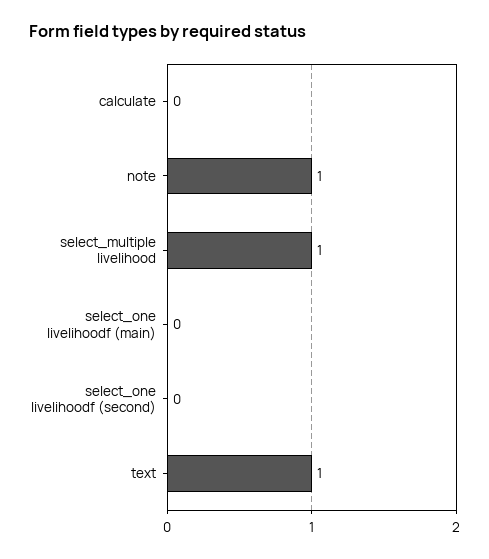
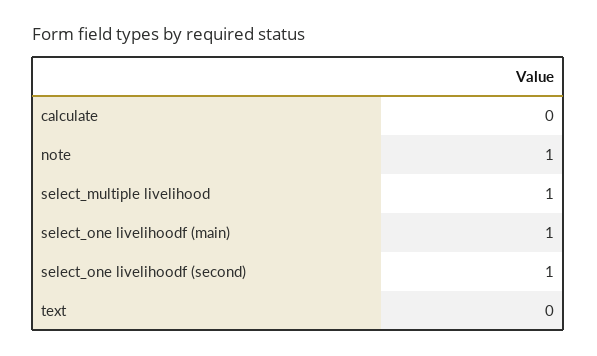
  {
    "calculate": 0,
    "note": 1,
    "select_multiple livelihood": 1,
-   "select_one livelihoodf (main)": 0,
+   "select_one livelihoodf (main)": 1,
-   "select_one livelihoodf (second)": 0,
+   "select_one livelihoodf (second)": 1,
-   "text": 1
+   "text": 0
  }

